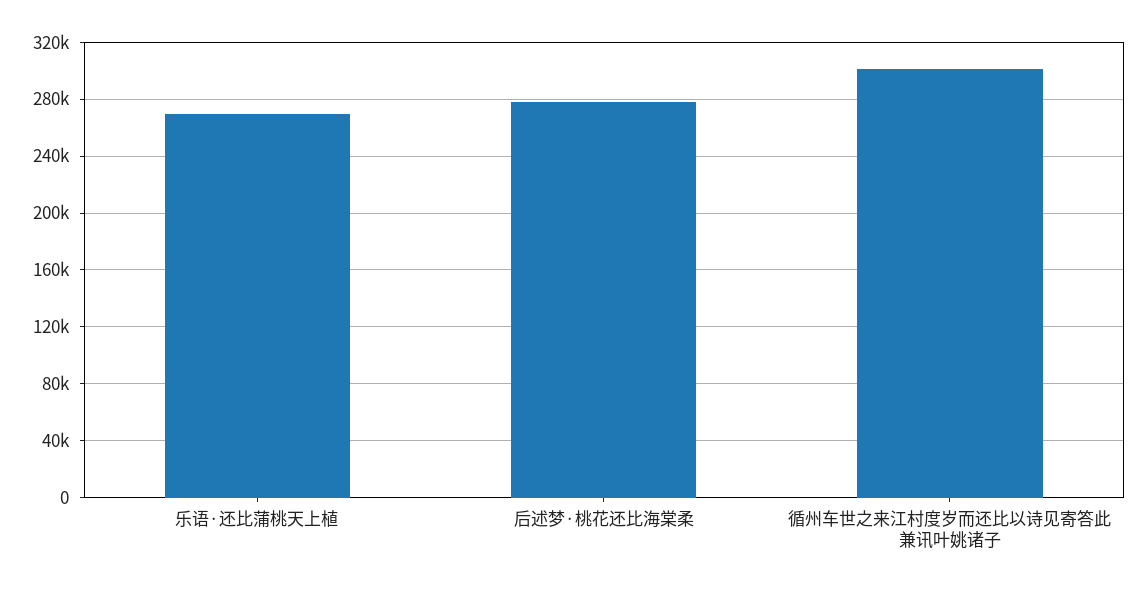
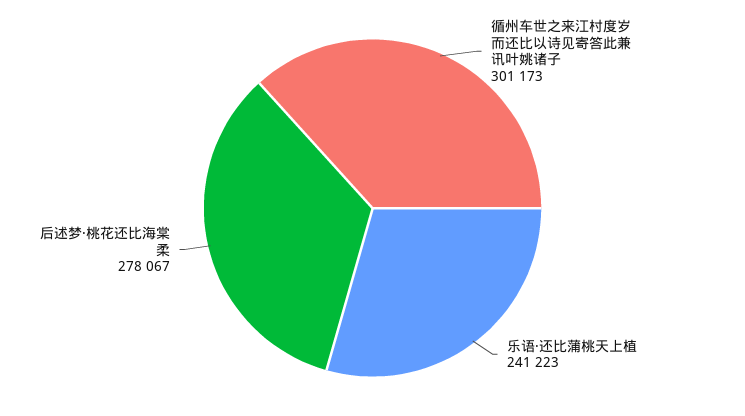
  {
-   "乐语·还比蒲桃天上植": 270000,
+   "乐语·还比蒲桃天上植": 241223,
    "后述梦·桃花还比海棠柔": 278067,
    "循州车世之来江村度岁而还比以诗见寄答此兼讯叶姚诸子": 301173
  }

